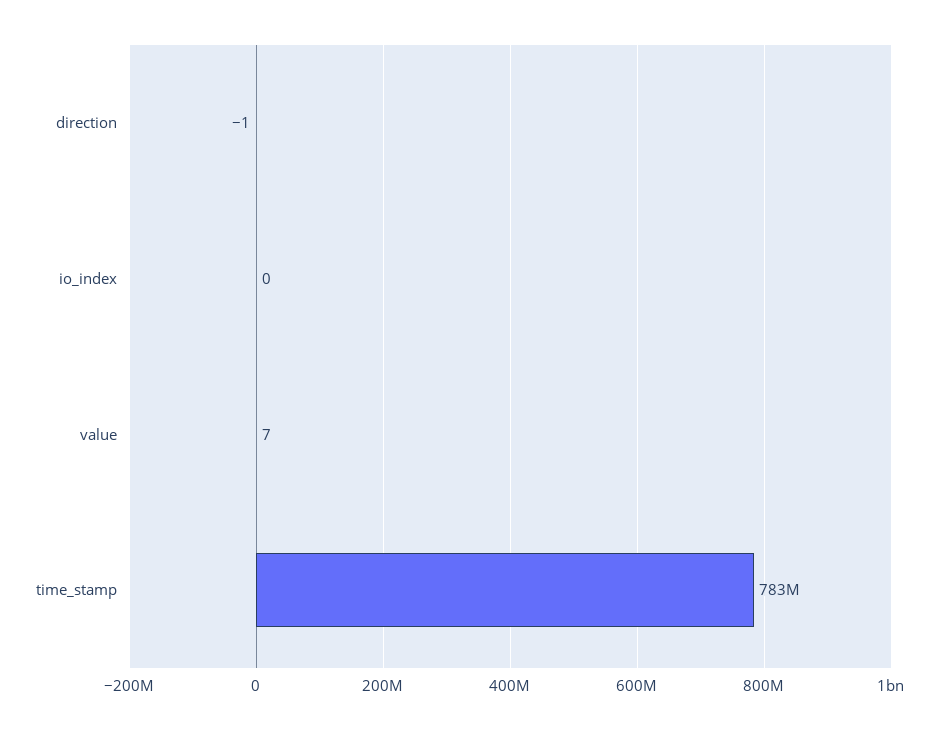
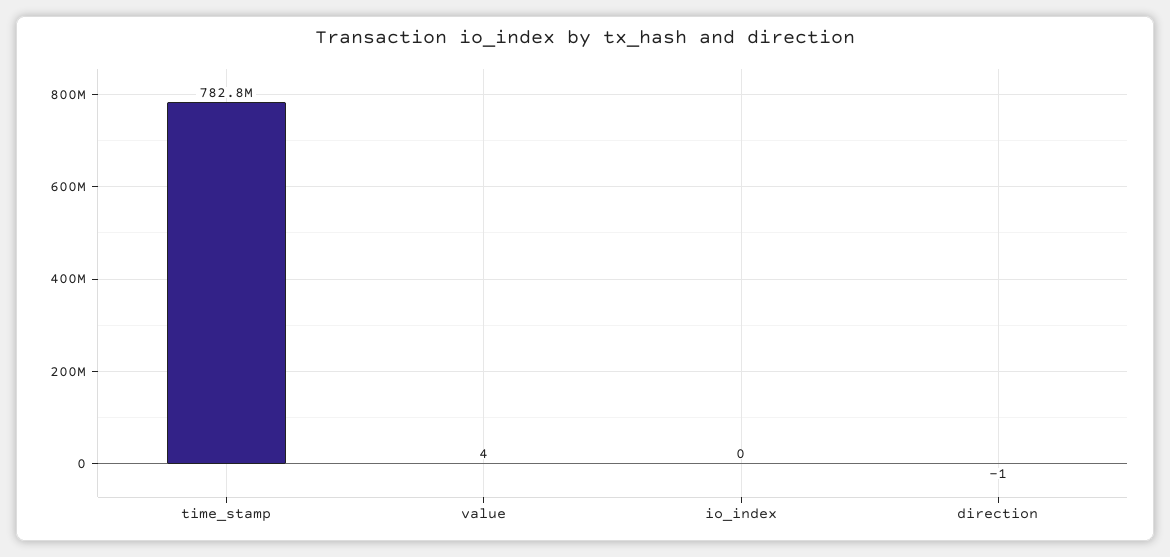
  {
    "direction": -1,
    "io_index": 0,
-   "value": 7,
+   "value": 4,
    "time_stamp": 782800000
  }

